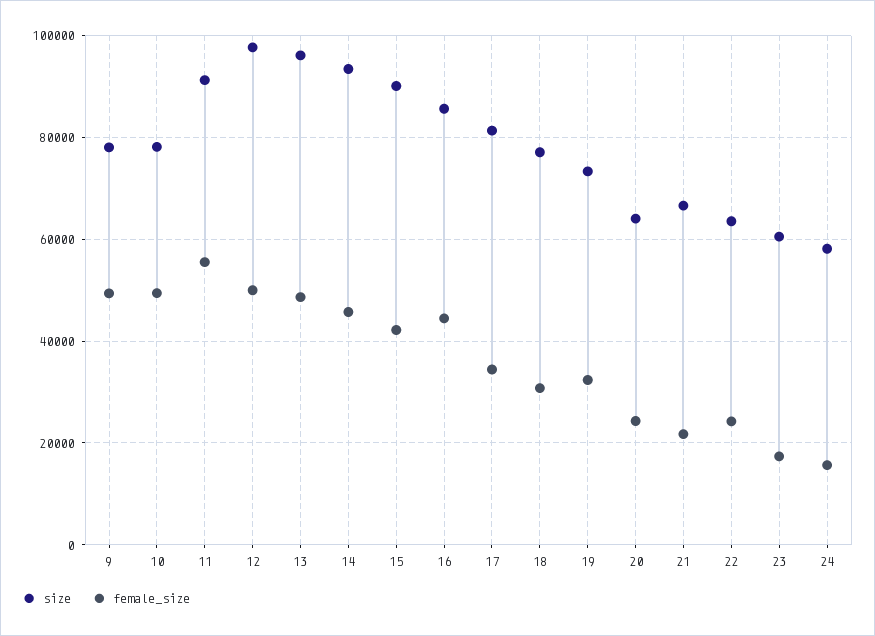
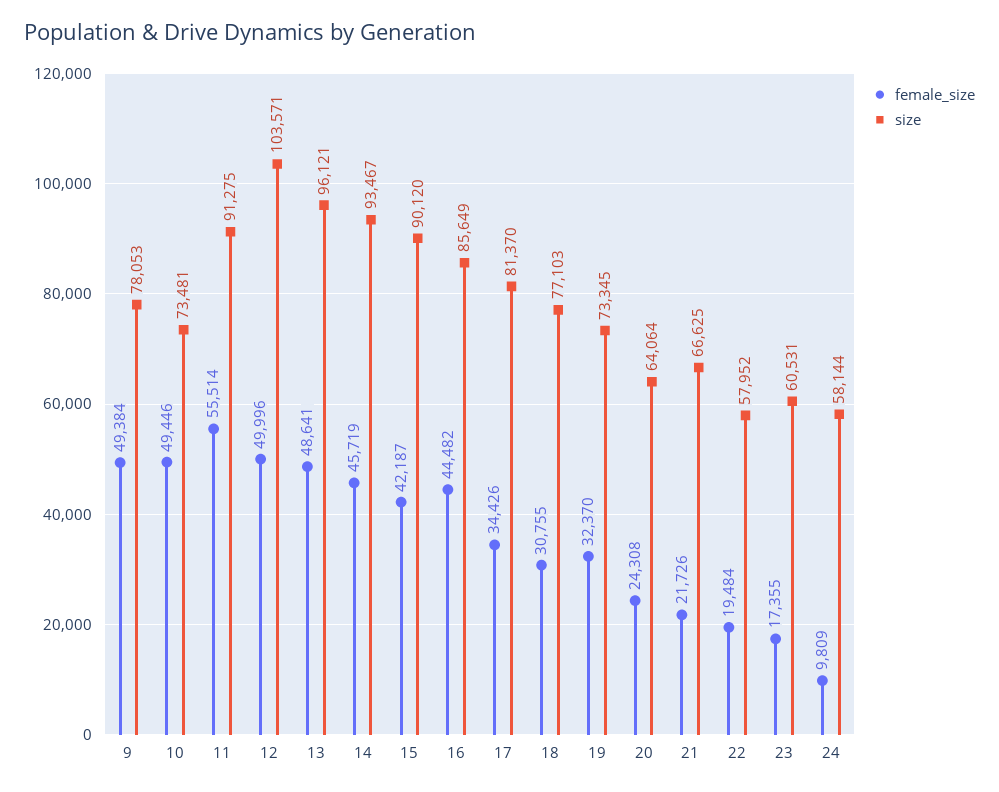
  {
    "size": {
      "9": 78053,
-     "10": 78000,
+     "10": 73481,
      "11": 91275,
-     "12": 98000,
+     "12": 103571,
      "13": 96121,
      "14": 93467,
      "15": 90120,
      "16": 85649,
      "17": 81370,
      "18": 77103,
      "19": 73345,
      "20": 64064,
      "21": 66625,
-     "22": 64000,
+     "22": 57952,
      "23": 60531,
      "24": 58144
    },
    "female_size": {
      "9": 49384,
      "10": 49446,
      "11": 55514,
      "12": 49996,
      "13": 48641,
      "14": 45719,
      "15": 42187,
      "16": 44482,
      "17": 34426,
      "18": 30755,
      "19": 32370,
      "20": 24308,
      "21": 21726,
-     "22": 24000,
+     "22": 19484,
      "23": 17355,
-     "24": 16000
+     "24": 9809
    }
  }

